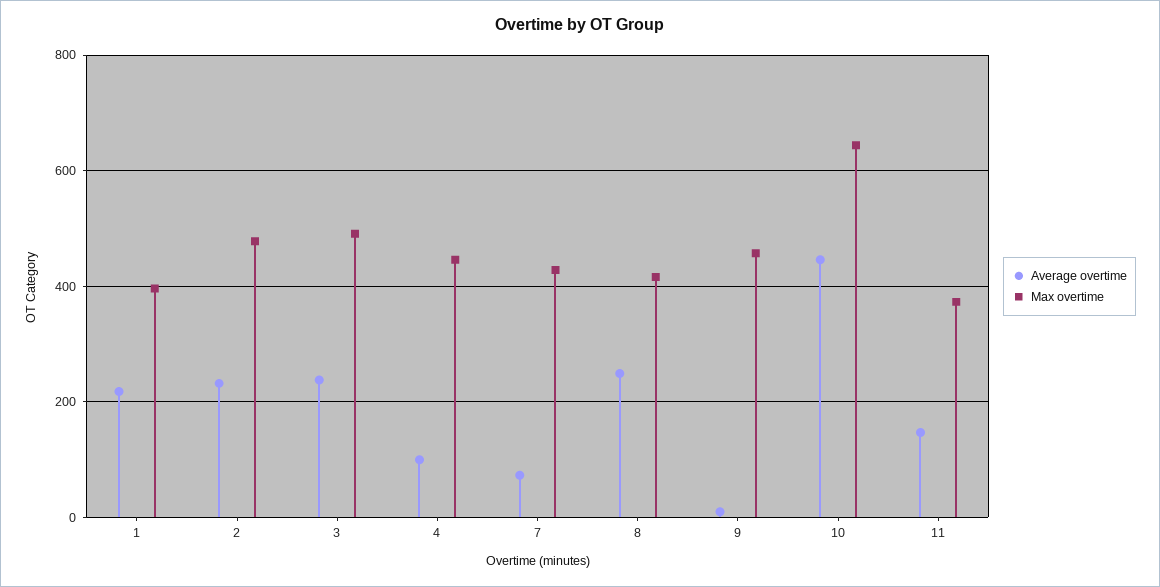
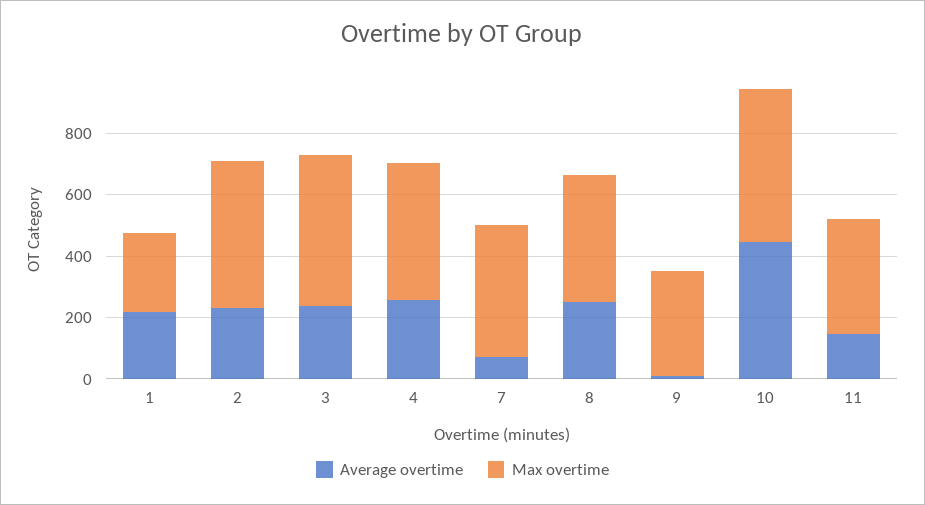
  {
    "Average overtime": {
      "1": 220,
      "2": 240,
      "3": 240,
-     "4": 100,
+     "4": 250,
      "7": 80,
      "8": 240,
      "9": 20,
      "10": 440,
      "11": 140
    },
    "Max overtime": {
-     "1": 400,
+     "1": 250,
      "2": 480,
      "3": 500,
      "4": 440,
      "7": 420,
      "8": 420,
-     "9": 460,
+     "9": 350,
-     "10": 640,
+     "10": 500,
      "11": 380
    }
  }

